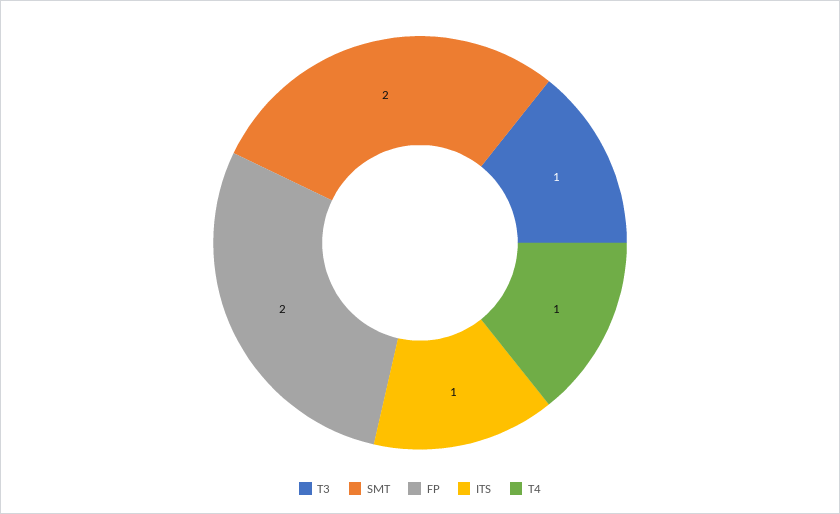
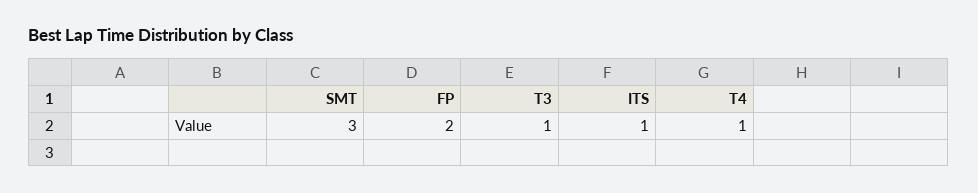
  {
    "T3": 1,
-   "SMT": 2,
+   "SMT": 3,
    "FP": 2,
    "ITS": 1,
    "T4": 1
  }

